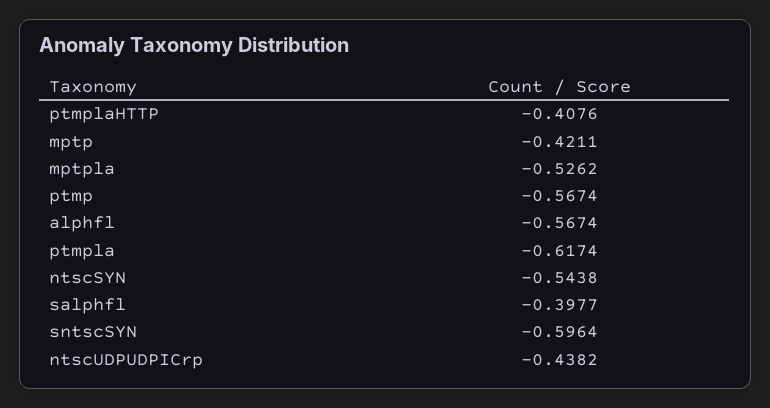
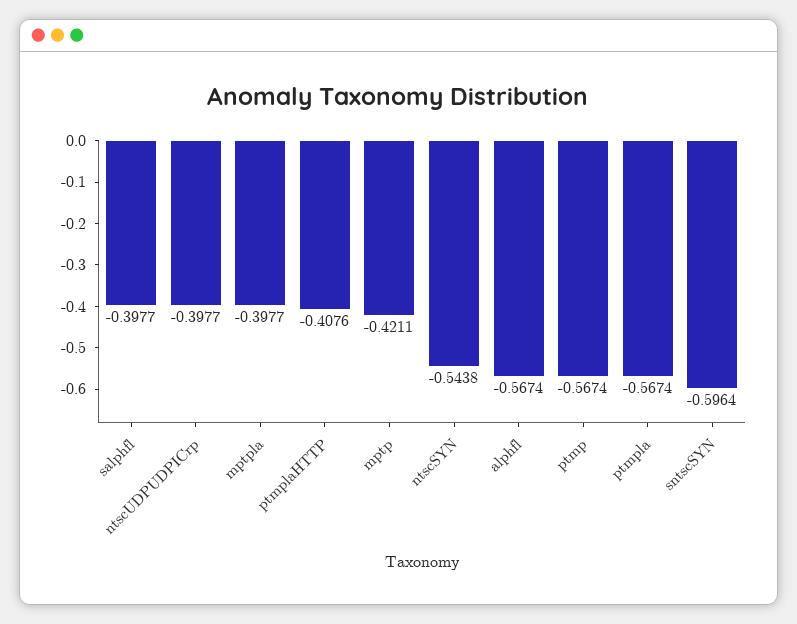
  {
    "ptmplaHTTP": -0.4076,
    "mptp": -0.4211,
-   "mptpla": -0.5262,
+   "mptpla": -0.3977,
    "ptmp": -0.5674,
    "alphfl": -0.5674,
-   "ptmpla": -0.6174,
+   "ptmpla": -0.5674,
    "ntscSYN": -0.5438,
    "salphfl": -0.3977,
    "sntscSYN": -0.5964,
-   "ntscUDPUDPICrp": -0.4382
+   "ntscUDPUDPICrp": -0.3977
  }

